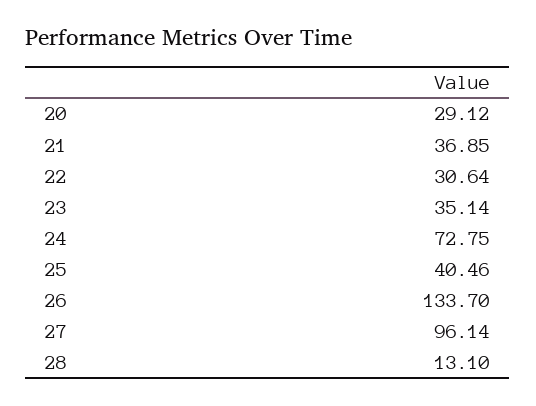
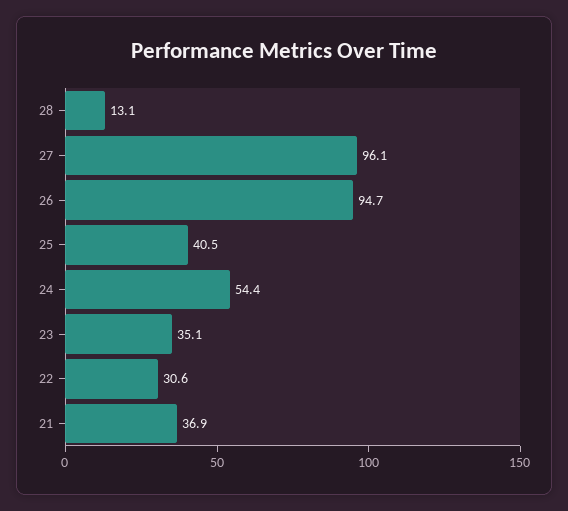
  {
-   "20": 29.12,
    "21": 36.85,
    "22": 30.64,
    "23": 35.14,
-   "24": 72.75,
+   "24": 54.4,
    "25": 40.46,
-   "26": 133.7,
+   "26": 94.7,
    "27": 96.14,
    "28": 13.1
  }

